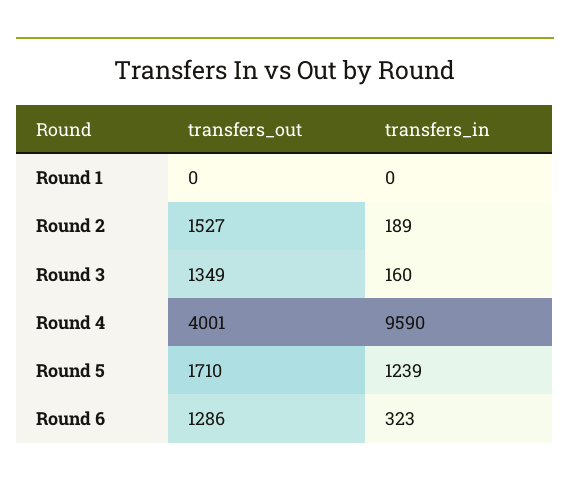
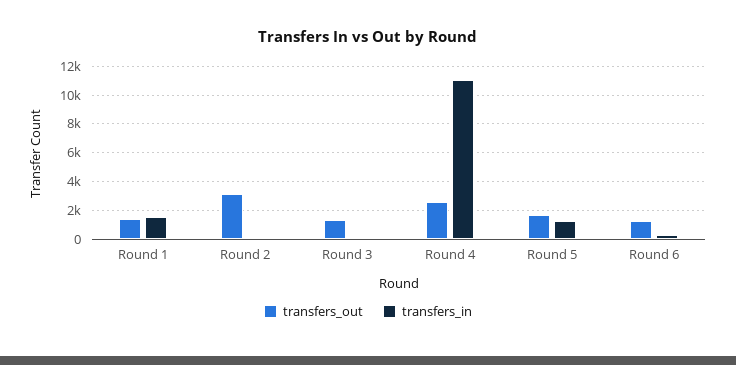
  {
    "transfers_out": {
-     "Round 1": 0,
+     "Round 1": 1500,
-     "Round 2": 1527,
+     "Round 2": 3000,
      "Round 3": 1349,
-     "Round 4": 4001,
+     "Round 4": 2500,
      "Round 5": 1710,
      "Round 6": 1286
    },
    "transfers_in": {
-     "Round 1": 0,
+     "Round 1": 1500,
      "Round 2": 189,
      "Round 3": 160,
-     "Round 4": 9590,
+     "Round 4": 11000,
      "Round 5": 1239,
      "Round 6": 323
    }
  }

